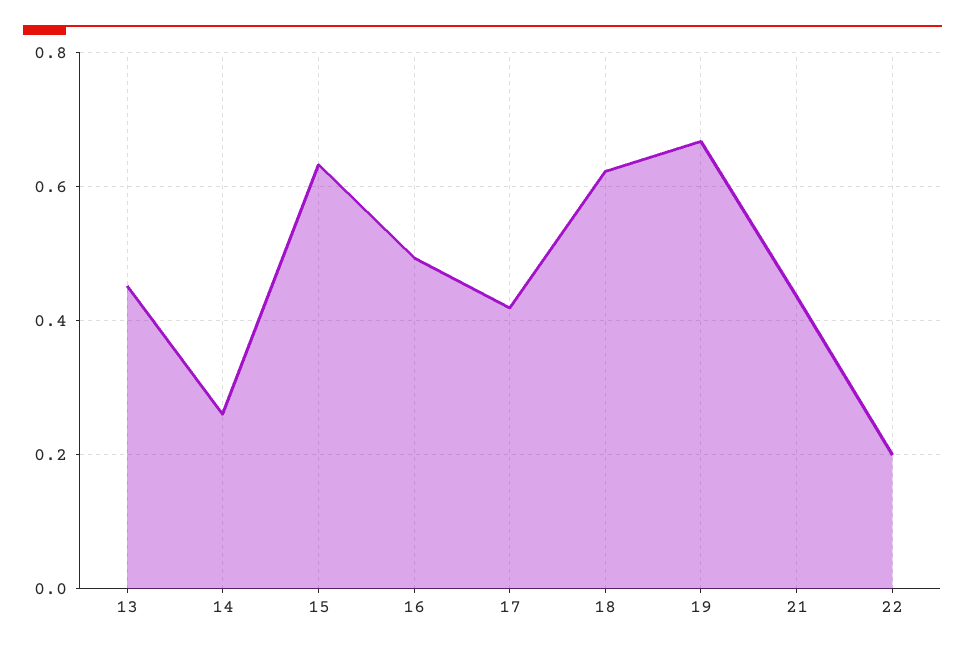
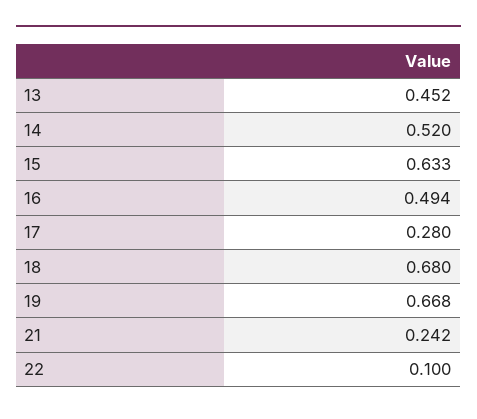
  {
    "13": 0.452,
-   "14": 0.26,
+   "14": 0.52,
    "15": 0.633,
    "16": 0.494,
-   "17": 0.42,
+   "17": 0.28,
-   "18": 0.62,
+   "18": 0.68,
    "19": 0.668,
-   "21": 0.44,
+   "21": 0.242,
-   "22": 0.2
+   "22": 0.1
  }

